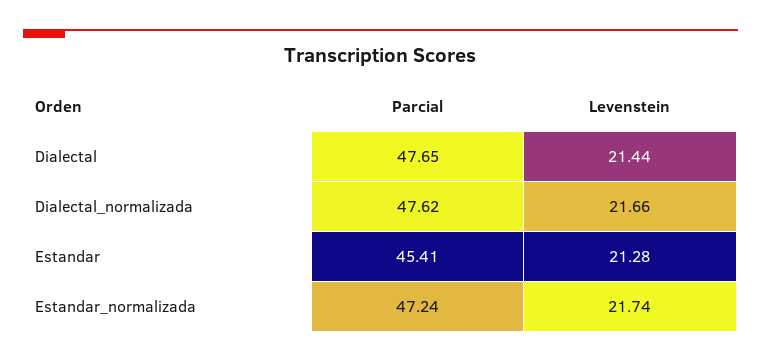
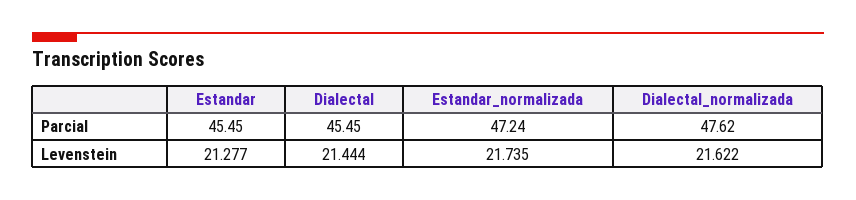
  {
    "Parcial": {
-     "Dialectal": 47.65,
+     "Dialectal": 45.45,
      "Dialectal_normalizada": 47.62,
-     "Estandar": 45.41,
+     "Estandar": 45.45,
      "Estandar_normalizada": 47.24
    },
    "Levenstein": {
      "Dialectal": 21.444,
-     "Dialectal_normalizada": 21.66,
+     "Dialectal_normalizada": 21.622,
      "Estandar": 21.277,
      "Estandar_normalizada": 21.735
    }
  }

